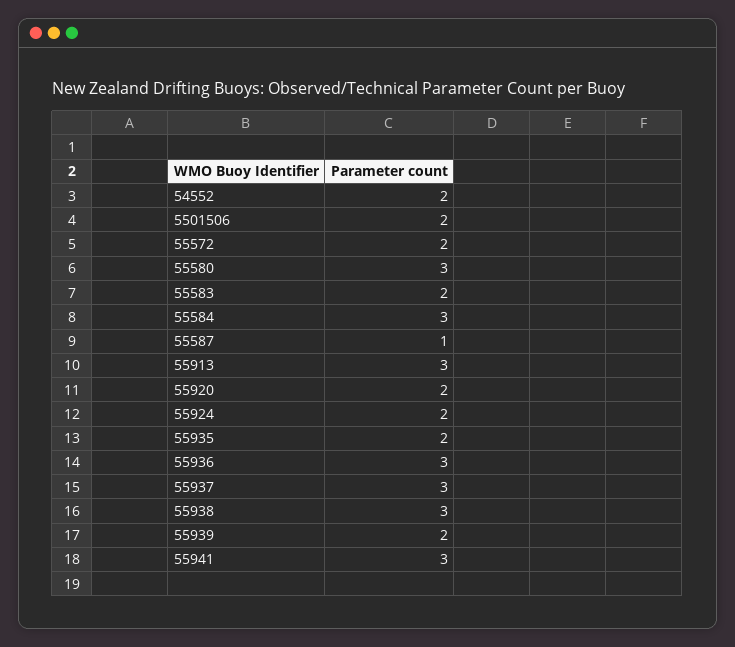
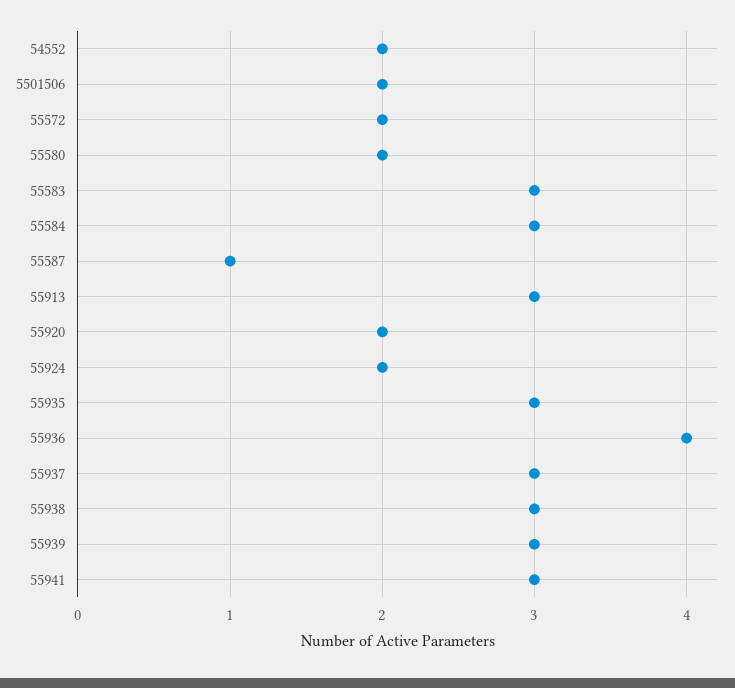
  {
    "54552": 2,
    "5501506": 2,
    "55572": 2,
-   "55580": 3,
+   "55580": 2,
-   "55583": 2,
+   "55583": 3,
    "55584": 3,
    "55587": 1,
    "55913": 3,
    "55920": 2,
    "55924": 2,
-   "55935": 2,
+   "55935": 3,
-   "55936": 3,
+   "55936": 4,
    "55937": 3,
    "55938": 3,
-   "55939": 2,
+   "55939": 3,
    "55941": 3
  }

